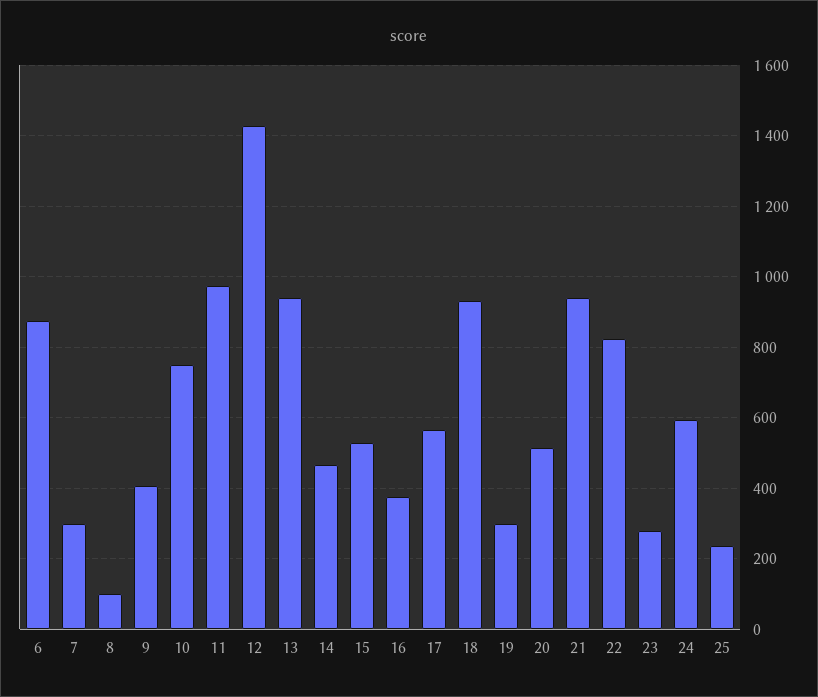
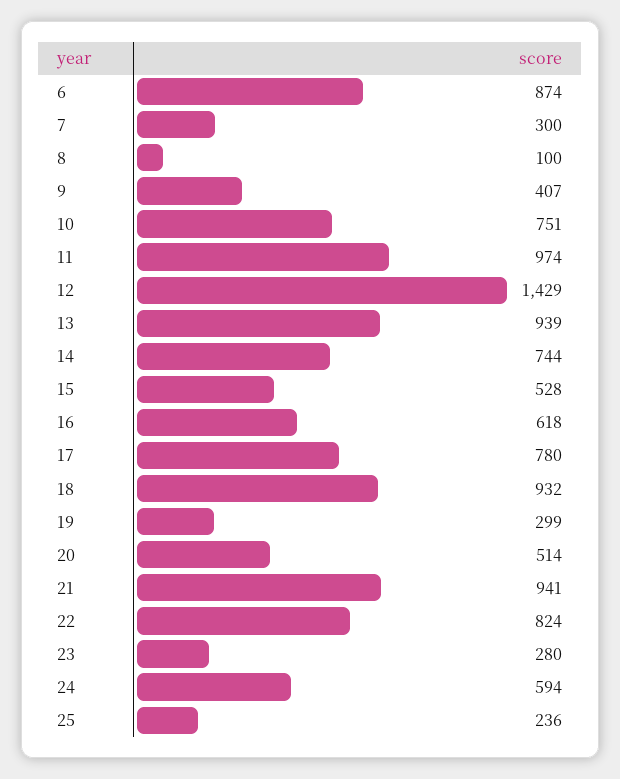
  {
    "6": 874,
    "7": 300,
    "8": 100,
    "9": 407,
    "10": 751,
    "11": 974,
    "12": 1429,
    "13": 939,
-   "14": 460,
+   "14": 744,
    "15": 528,
-   "16": 380,
+   "16": 618,
-   "17": 560,
+   "17": 780,
    "18": 932,
    "19": 299,
    "20": 514,
    "21": 941,
    "22": 824,
    "23": 280,
    "24": 594,
    "25": 236
  }

